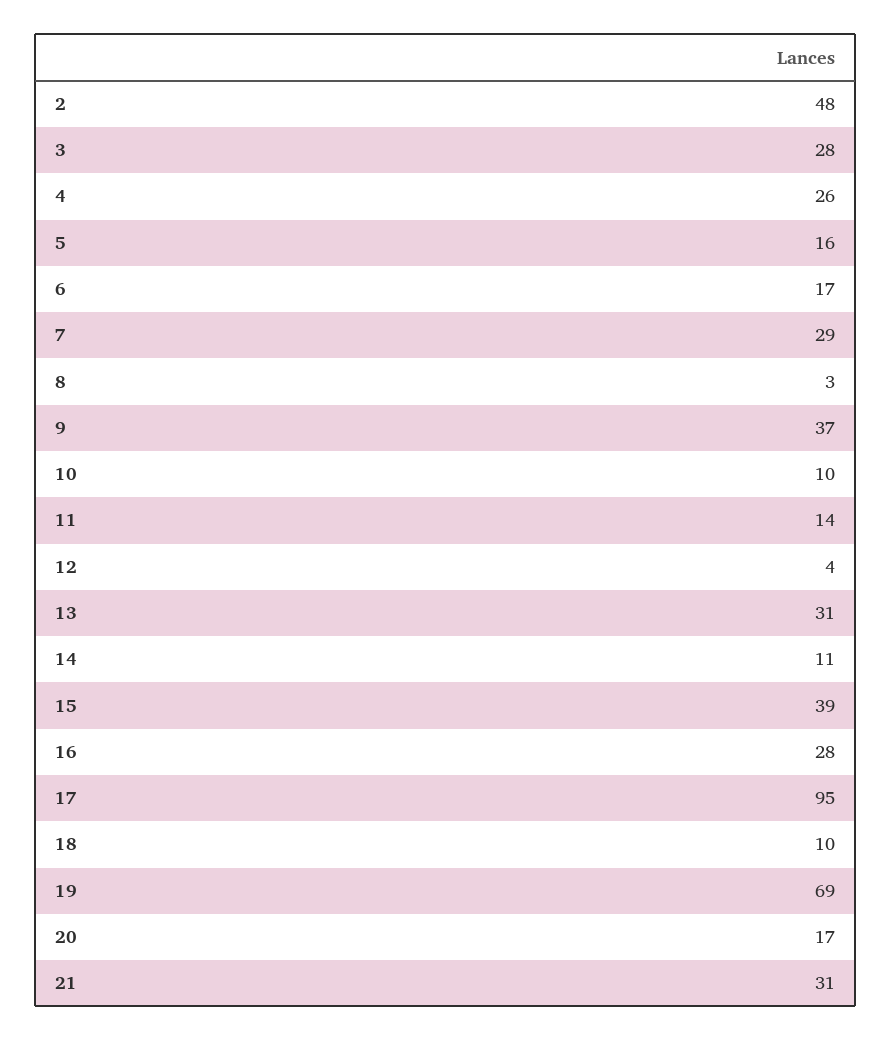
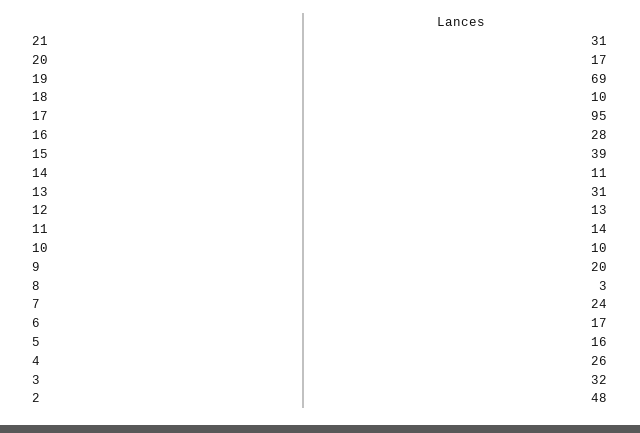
  {
    "2": 48,
-   "3": 28,
+   "3": 32,
    "4": 26,
    "5": 16,
    "6": 17,
-   "7": 29,
+   "7": 24,
    "8": 3,
-   "9": 37,
+   "9": 20,
    "10": 10,
    "11": 14,
-   "12": 4,
+   "12": 13,
    "13": 31,
    "14": 11,
    "15": 39,
    "16": 28,
    "17": 95,
    "18": 10,
    "19": 69,
    "20": 17,
    "21": 31
  }

